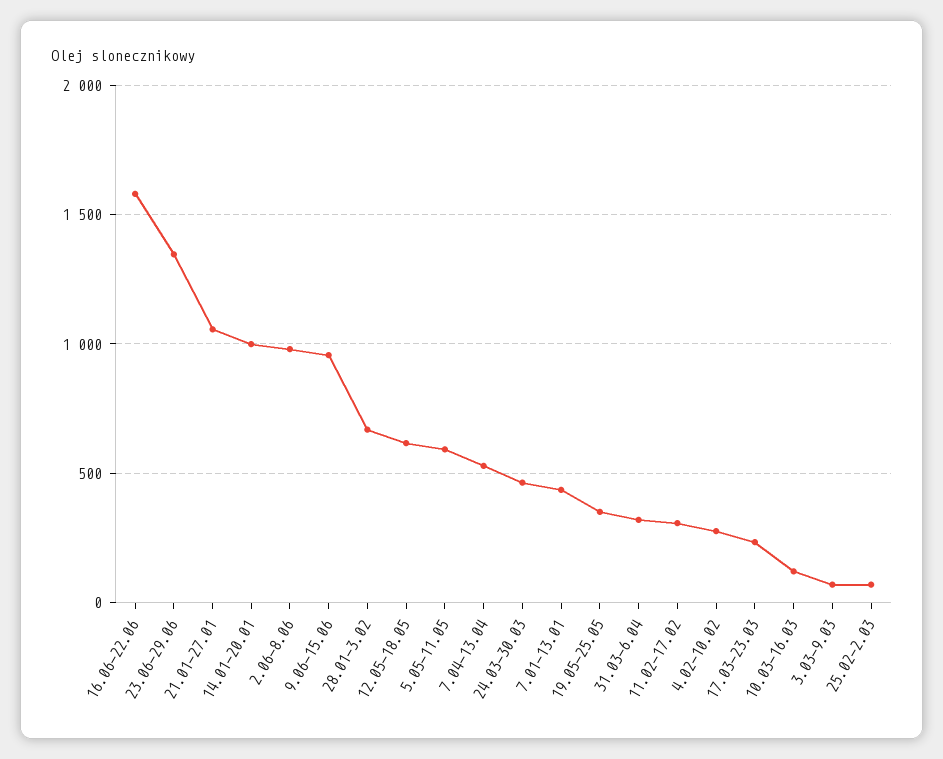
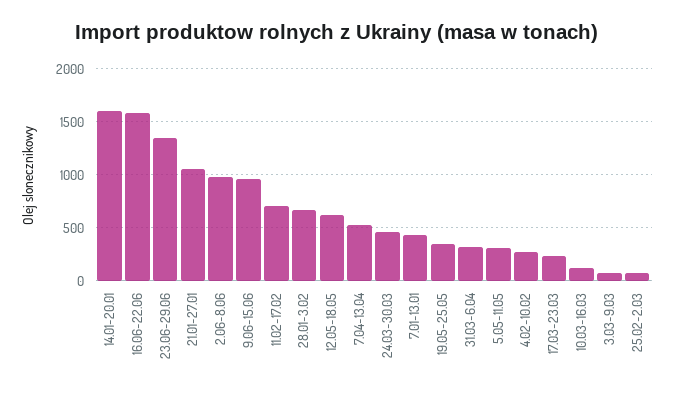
  {
    "16.06-22.06": 1600,
    "23.06-29.06": 1350,
    "21.01-27.01": 1050,
-   "14.01-20.01": 1000,
+   "14.01-20.01": 1600,
    "2.06-8.06": 1000,
    "9.06-15.06": 950,
    "28.01-3.02": 650,
    "12.05-18.05": 600,
-   "5.05-11.05": 600,
+   "5.05-11.05": 300,
    "7.04-13.04": 550,
    "24.03-30.03": 450,
    "7.01-13.01": 450,
    "19.05-25.05": 350,
    "31.03-6.04": 300,
-   "11.02-17.02": 300,
+   "11.02-17.02": 700,
    "4.02-10.02": 300,
    "17.03-23.03": 250,
    "10.03-16.03": 100,
    "3.03-9.03": 50,
    "25.02-2.03": 50
  }

